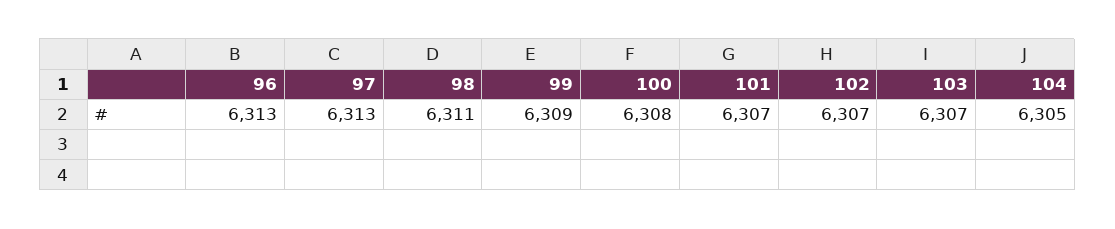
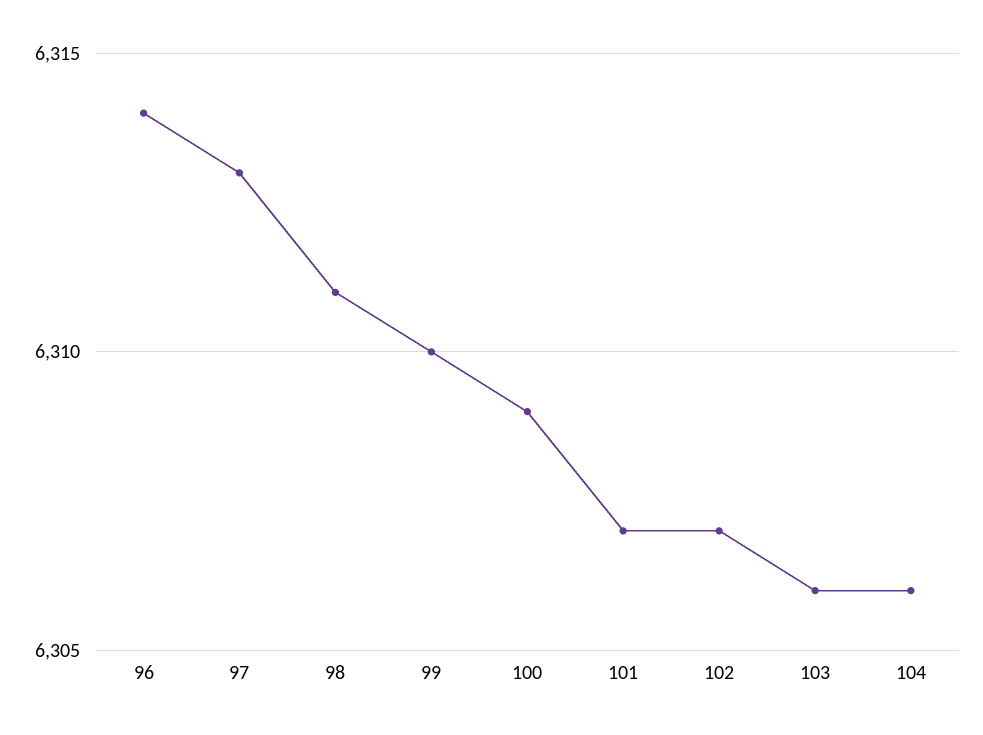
  {
-   "96": 6313,
+   "96": 6314,
    "97": 6313,
    "98": 6311,
-   "99": 6309,
+   "99": 6310,
-   "100": 6308,
+   "100": 6309,
    "101": 6307,
    "102": 6307,
-   "103": 6307,
+   "103": 6306,
-   "104": 6305
+   "104": 6306
  }

